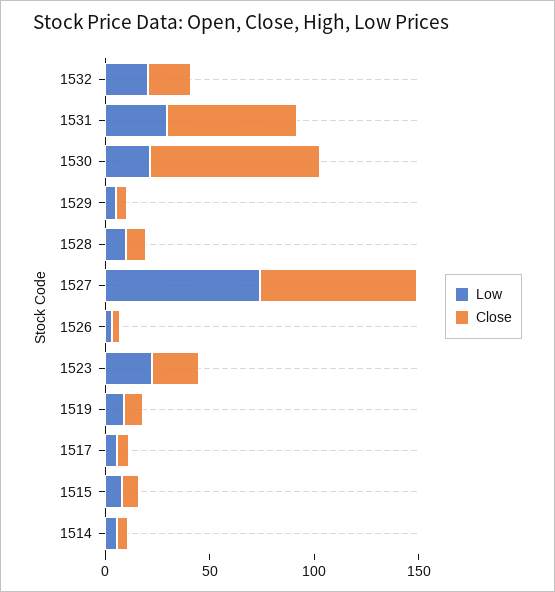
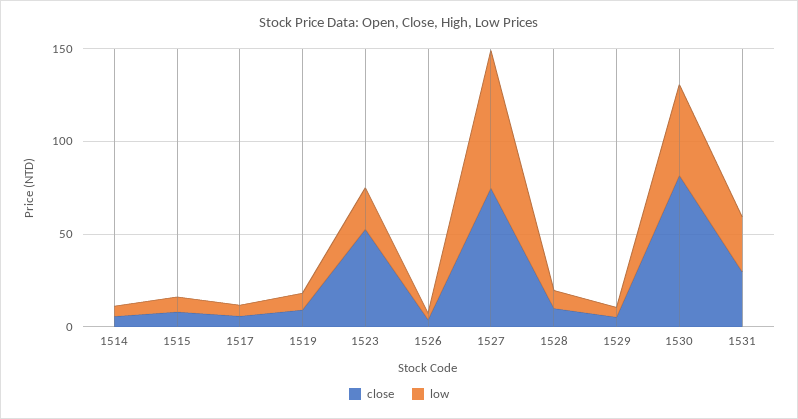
  {
    "Low": {
-     "1532": 20,
      "1531": 30,
-     "1530": 20,
+     "1530": 50,
      "1529": 10,
      "1528": 10,
      "1527": 70,
      "1526": 0,
      "1523": 20,
      "1519": 10,
      "1517": 10,
      "1515": 10,
      "1514": 10
    },
    "Close": {
-     "1532": 20,
-     "1531": 60,
+     "1531": 30,
      "1530": 80,
      "1529": 10,
      "1528": 10,
      "1527": 70,
      "1526": 0,
-     "1523": 20,
+     "1523": 50,
      "1519": 10,
      "1517": 10,
      "1515": 10,
      "1514": 10
    }
  }

